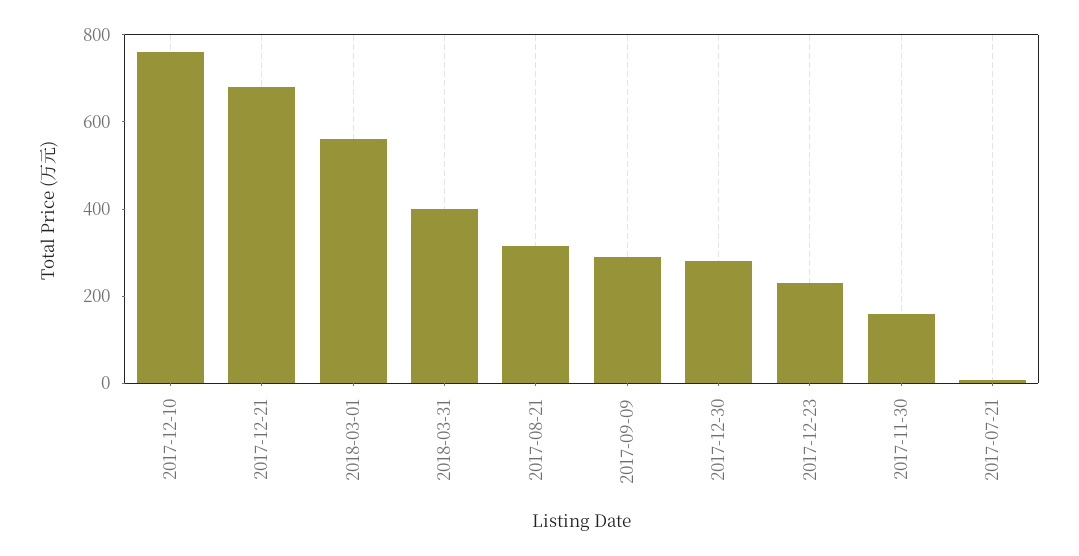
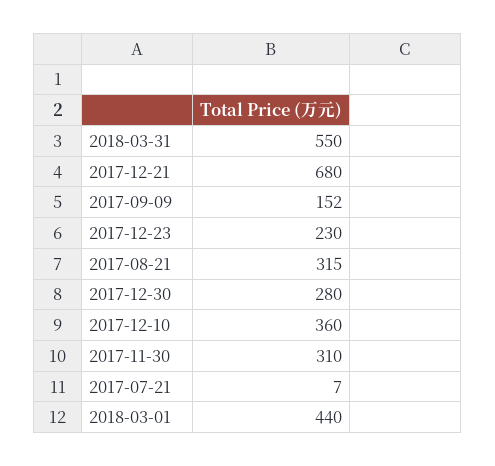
  {
-   "2017-12-10": 750,
+   "2017-12-10": 360,
    "2017-12-21": 680,
-   "2018-03-01": 550,
+   "2018-03-01": 440,
-   "2018-03-31": 400,
+   "2018-03-31": 550,
    "2017-08-21": 315,
-   "2017-09-09": 300,
+   "2017-09-09": 152,
    "2017-12-30": 280,
    "2017-12-23": 230,
-   "2017-11-30": 150,
+   "2017-11-30": 310,
    "2017-07-21": 7
  }

